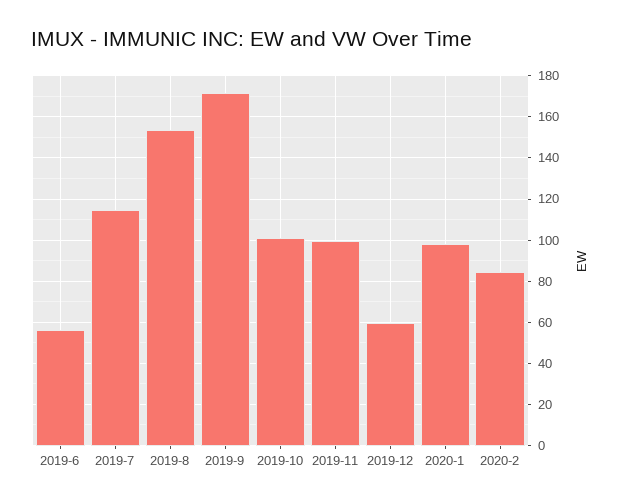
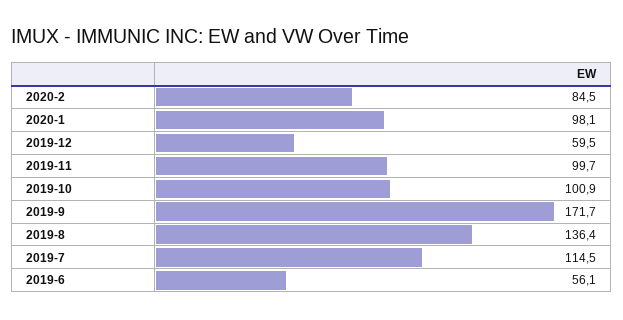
  {
    "2019-6": 56.1,
    "2019-7": 114.5,
-   "2019-8": 155,
+   "2019-8": 136.4,
    "2019-9": 171.7,
    "2019-10": 100.9,
    "2019-11": 99.7,
    "2019-12": 59.5,
    "2020-1": 98.1,
    "2020-2": 84.5
  }

